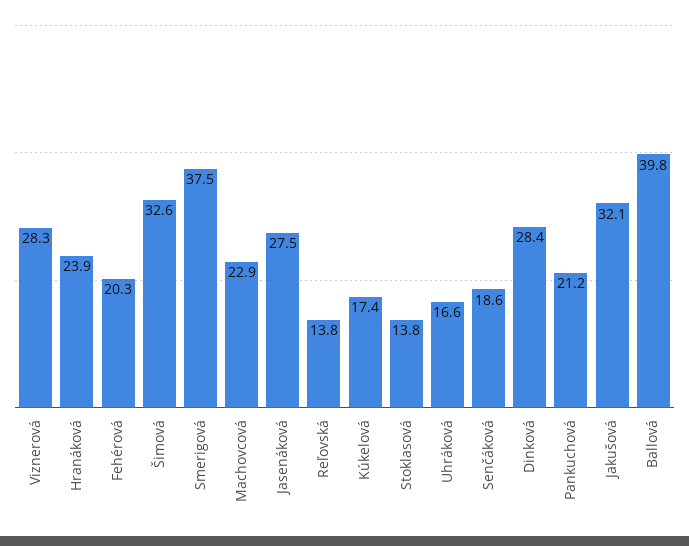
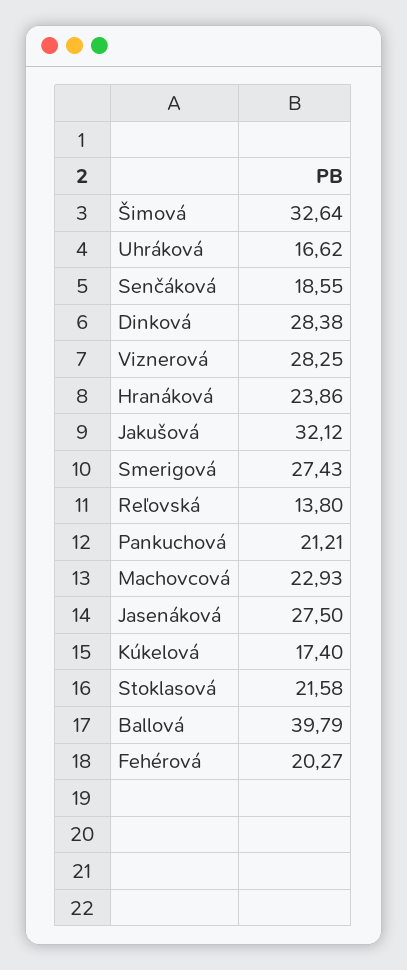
  {
    "Viznerová": 28.25,
    "Hranáková": 23.86,
    "Fehérová": 20.27,
    "Šimová": 32.64,
-   "Smerigová": 37.5,
+   "Smerigová": 27.43,
    "Machovcová": 22.93,
    "Jasenáková": 27.5,
    "Reľovská": 13.8,
    "Kúkelová": 17.4,
-   "Stoklasová": 13.8,
+   "Stoklasová": 21.58,
    "Uhráková": 16.62,
    "Senčáková": 18.55,
    "Dinková": 28.38,
    "Pankuchová": 21.21,
    "Jakušová": 32.12,
    "Ballová": 39.79
  }

